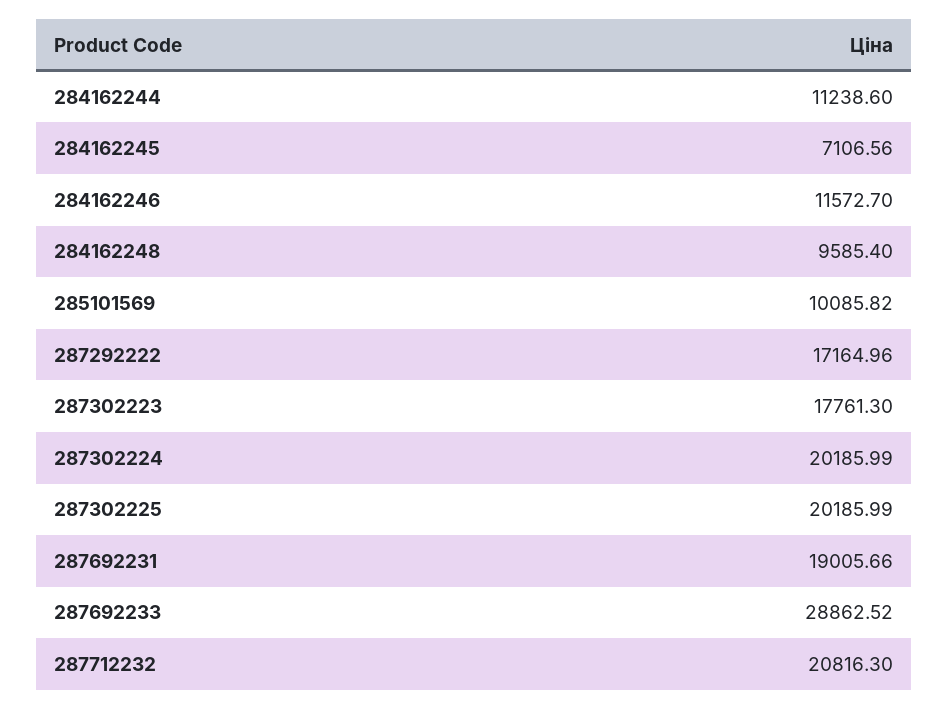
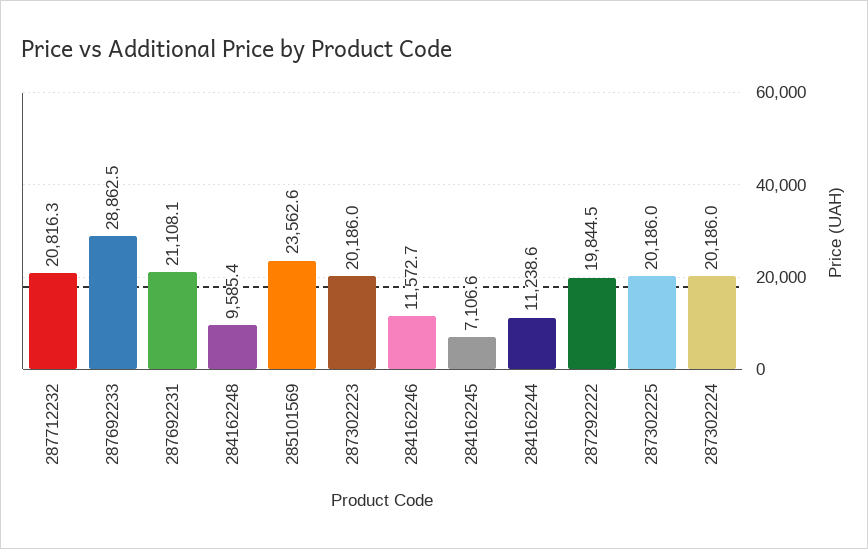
  {
    "284162244": 11238.6,
    "284162245": 7106.56,
    "284162246": 11572.7,
    "284162248": 9585.4,
-   "285101569": 10085.82,
+   "285101569": 23562.6,
-   "287292222": 17164.96,
+   "287292222": 19844.5,
-   "287302223": 17761.3,
+   "287302223": 20186,
    "287302224": 20185.99,
    "287302225": 20185.99,
-   "287692231": 19005.66,
+   "287692231": 21108.1,
    "287692233": 28862.52,
    "287712232": 20816.3
  }

